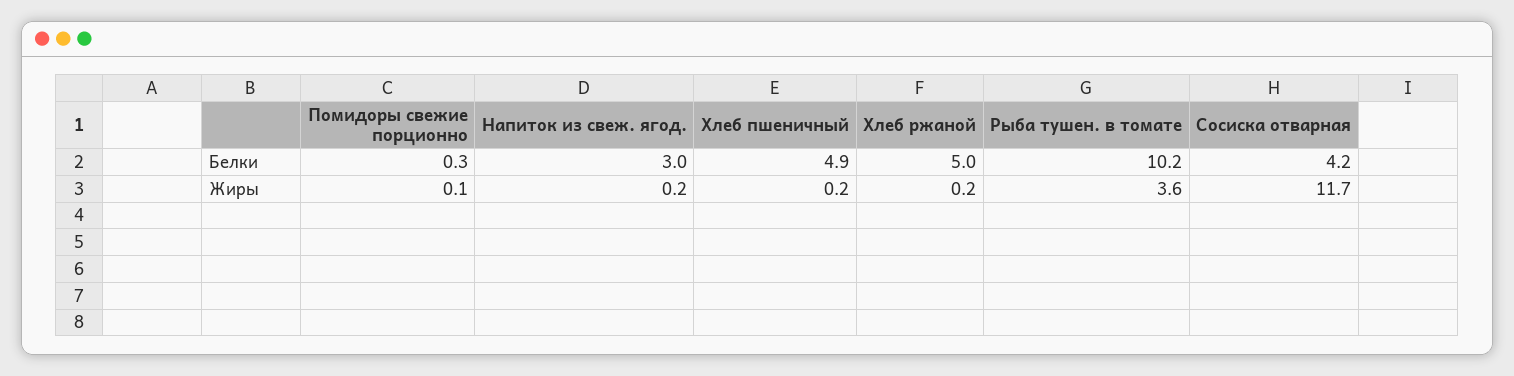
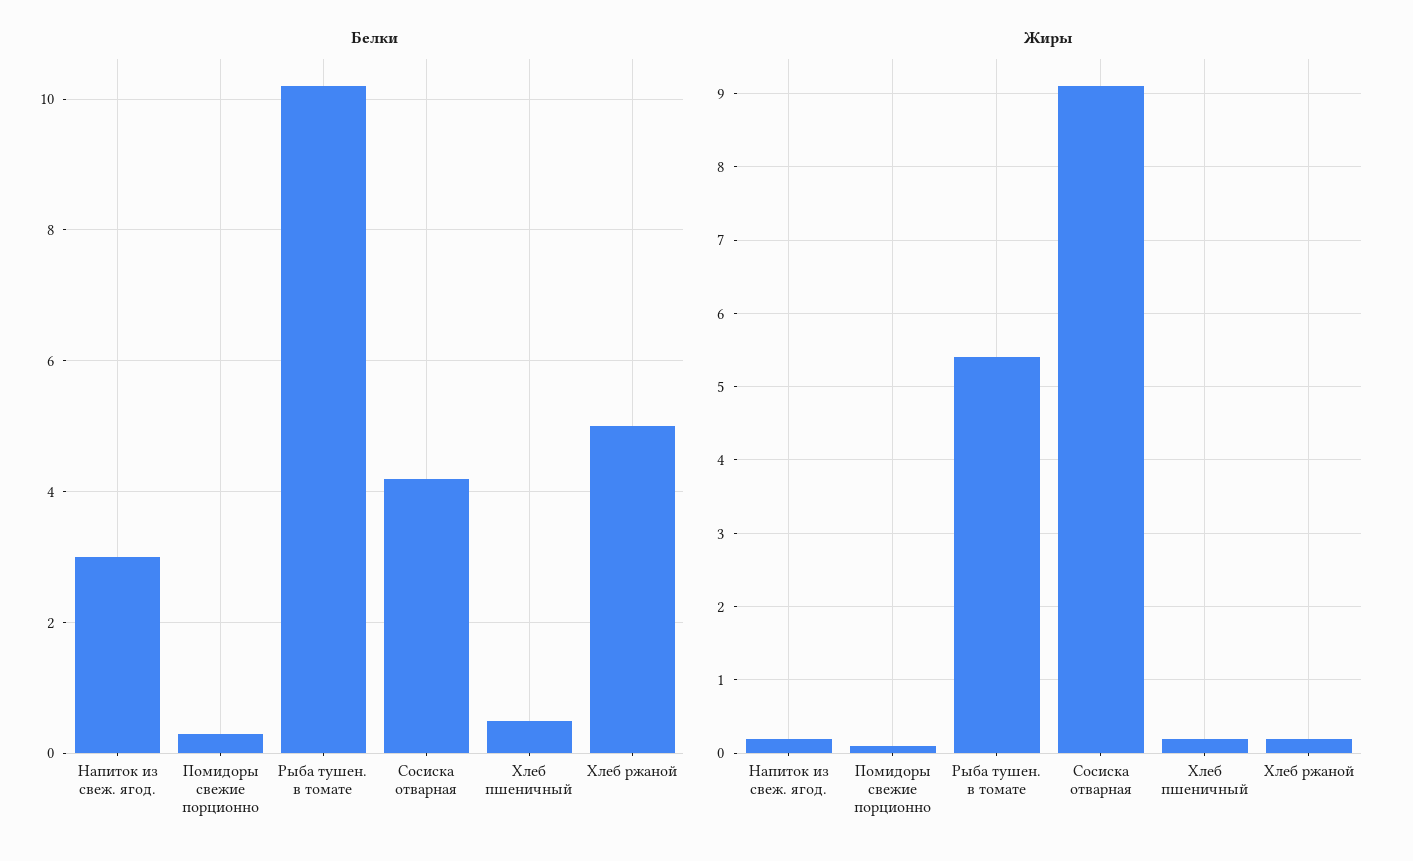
  {
    "Белки": {
      "Помидоры свежие порционно": 0.3,
      "Напиток из свеж. ягод.": 3,
-     "Хлеб пшеничный": 4.9,
+     "Хлеб пшеничный": 0.5,
      "Хлеб ржаной": 5,
      "Рыба тушен. в томате": 10.2,
      "Сосиска отварная": 4.2
    },
    "Жиры": {
      "Помидоры свежие порционно": 0.1,
      "Напиток из свеж. ягод.": 0.2,
      "Хлеб пшеничный": 0.2,
      "Хлеб ржаной": 0.2,
-     "Рыба тушен. в томате": 3.6,
+     "Рыба тушен. в томате": 5.4,
-     "Сосиска отварная": 11.7
+     "Сосиска отварная": 9.1
    }
  }

